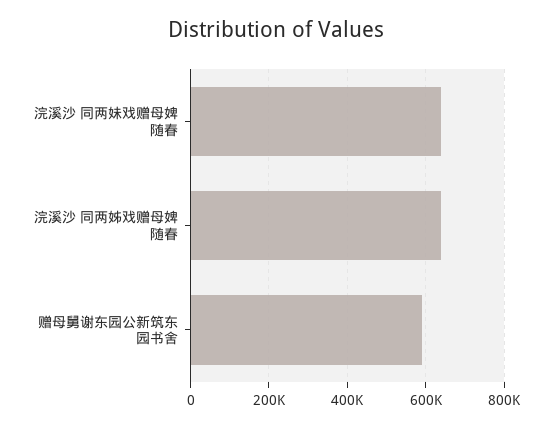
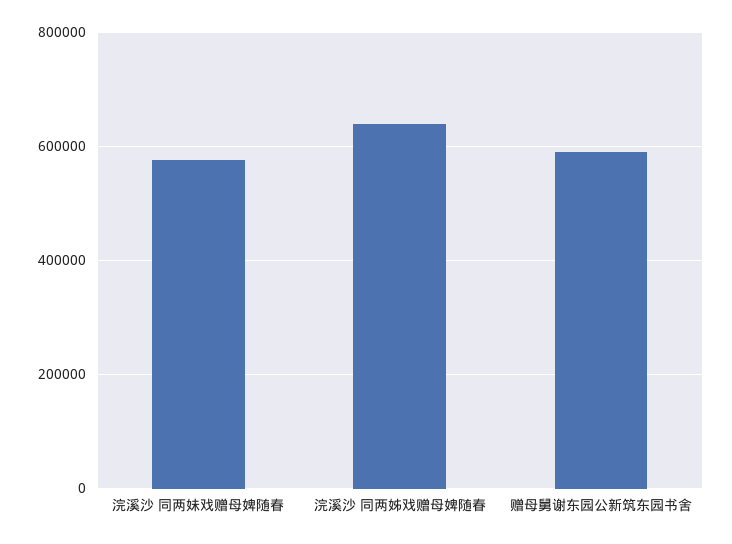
  {
-   "浣溪沙 同两妹戏赠母婢随春": 640000,
+   "浣溪沙 同两妹戏赠母婢随春": 580000,
    "浣溪沙 同两姊戏赠母婢随春": 640000,
    "赠母舅谢东园公新筑东园书舍": 580000
  }

